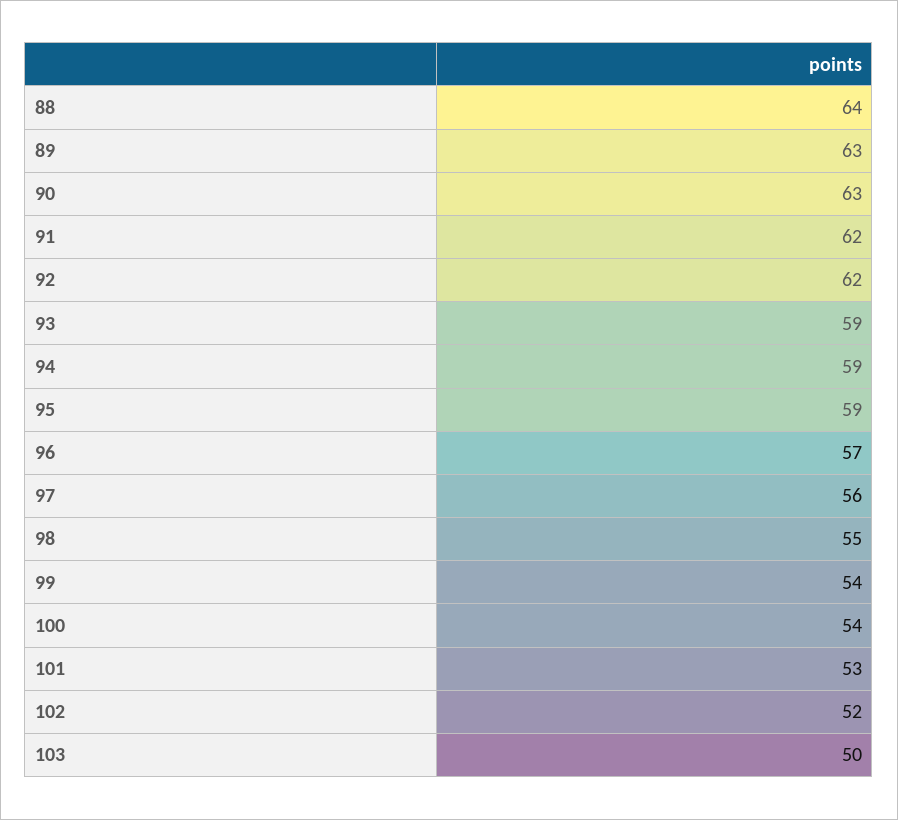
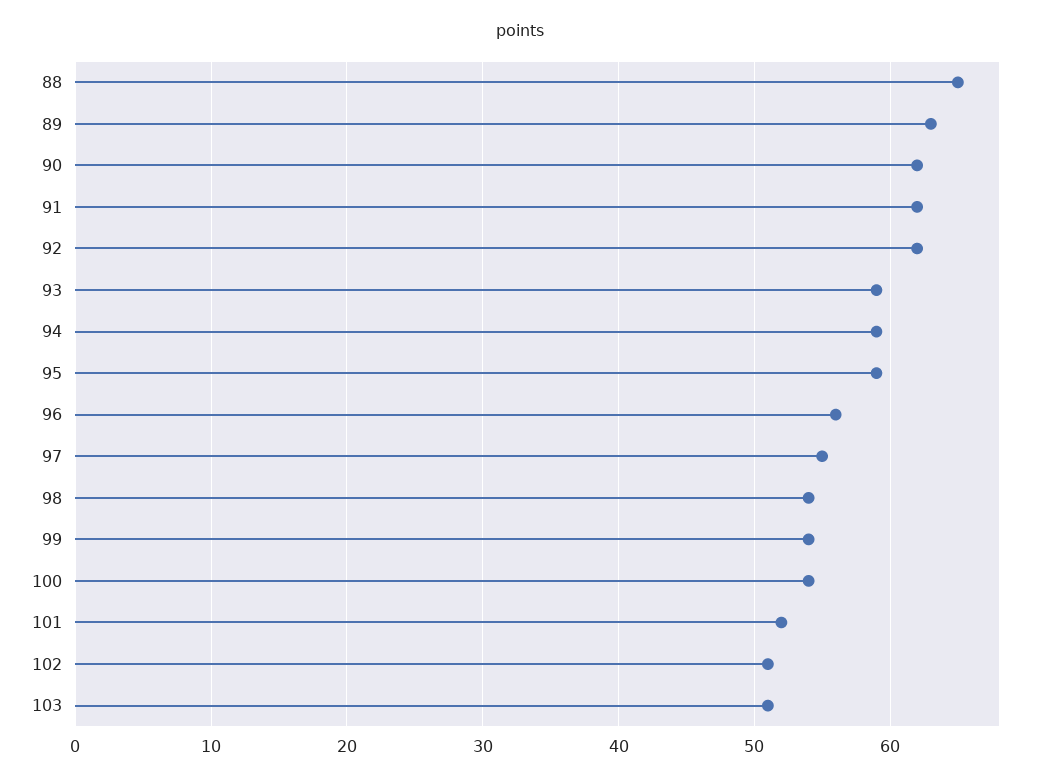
  {
-   "88": 64,
+   "88": 65,
    "89": 63,
-   "90": 63,
+   "90": 62,
    "91": 62,
    "92": 62,
    "93": 59,
    "94": 59,
    "95": 59,
-   "96": 57,
+   "96": 56,
-   "97": 56,
+   "97": 55,
-   "98": 55,
+   "98": 54,
    "99": 54,
    "100": 54,
-   "101": 53,
+   "101": 52,
-   "102": 52,
+   "102": 51,
-   "103": 50
+   "103": 51
  }

